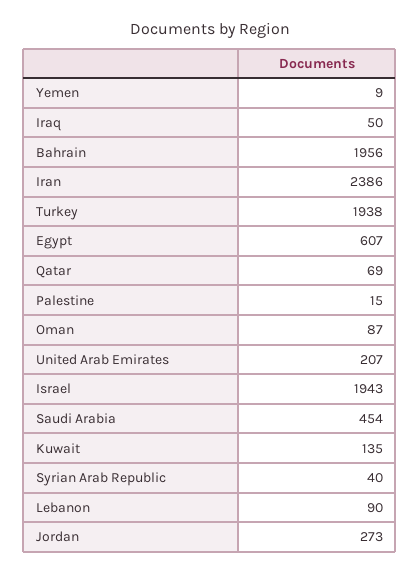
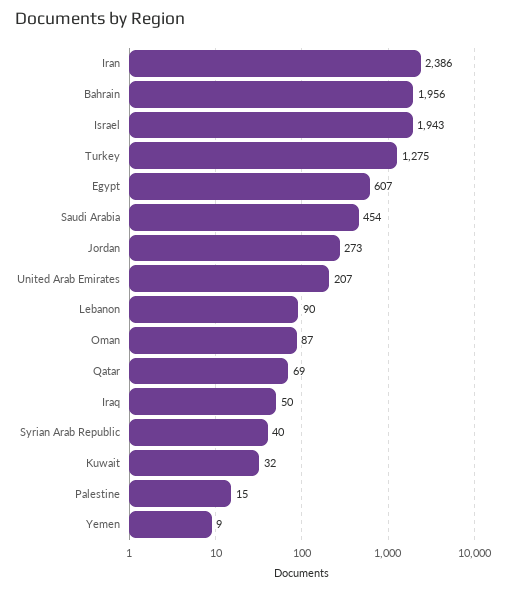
  {
    "Yemen": 9,
    "Iraq": 50,
    "Bahrain": 1956,
    "Iran": 2386,
-   "Turkey": 1938,
+   "Turkey": 1275,
    "Egypt": 607,
    "Qatar": 69,
    "Palestine": 15,
    "Oman": 87,
    "United Arab Emirates": 207,
    "Israel": 1943,
    "Saudi Arabia": 454,
-   "Kuwait": 135,
+   "Kuwait": 32,
    "Syrian Arab Republic": 40,
    "Lebanon": 90,
    "Jordan": 273
  }

